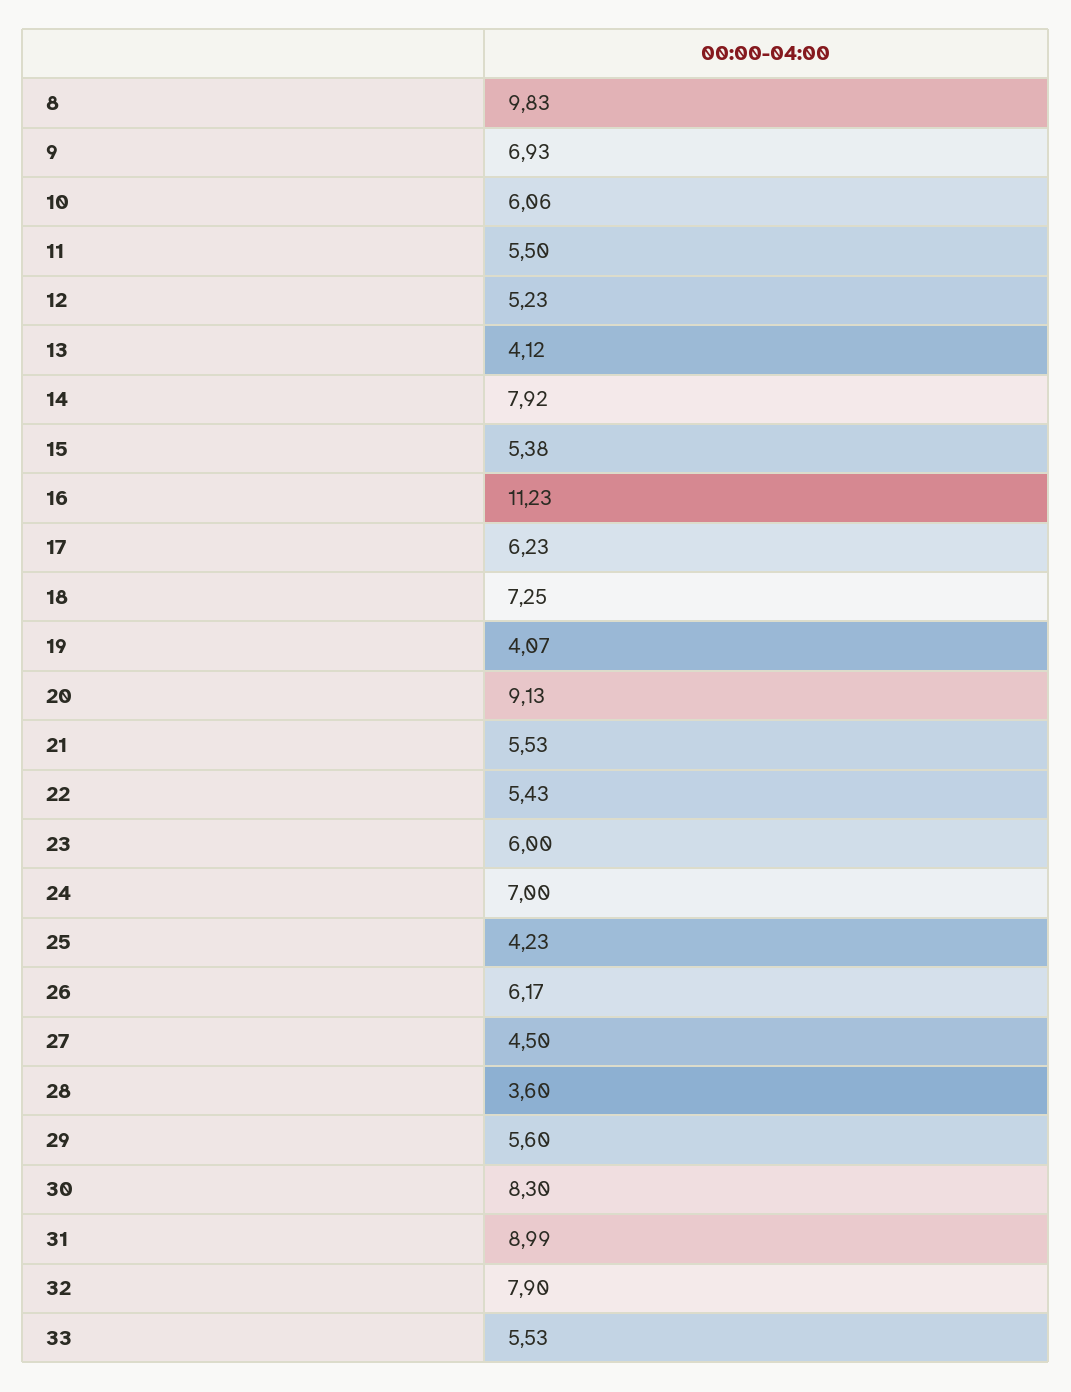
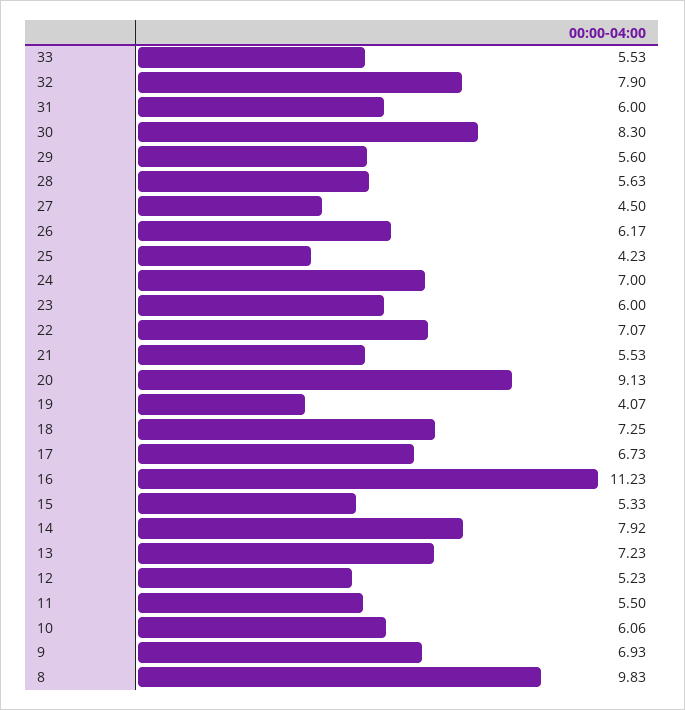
  {
    "8": 9.83,
    "9": 6.93,
    "10": 6.06,
    "11": 5.5,
    "12": 5.23,
-   "13": 4.12,
+   "13": 7.23,
    "14": 7.92,
-   "15": 5.38,
+   "15": 5.33,
    "16": 11.23,
-   "17": 6.23,
+   "17": 6.73,
    "18": 7.25,
    "19": 4.07,
    "20": 9.13,
    "21": 5.53,
-   "22": 5.43,
+   "22": 7.07,
    "23": 6,
    "24": 7,
    "25": 4.23,
    "26": 6.17,
    "27": 4.5,
-   "28": 3.6,
+   "28": 5.63,
    "29": 5.6,
    "30": 8.3,
-   "31": 8.99,
+   "31": 6,
    "32": 7.9,
    "33": 5.53
  }

